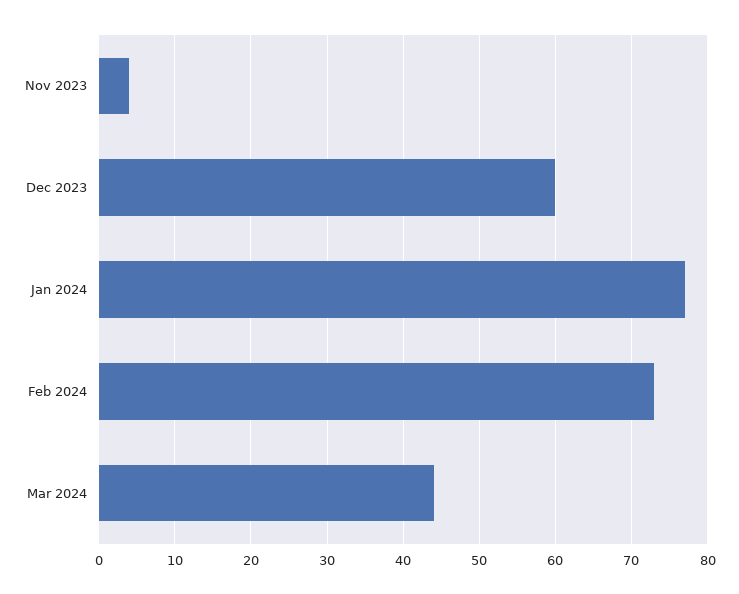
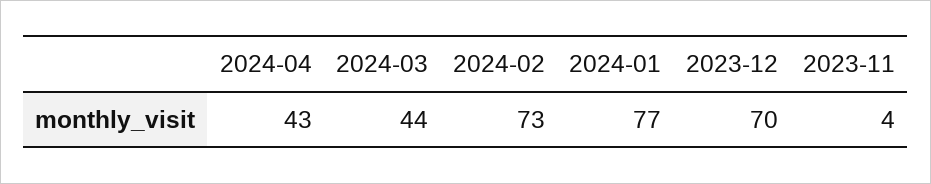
  {
    "Nov 2023": 4,
-   "Dec 2023": 60,
+   "Dec 2023": 70,
    "Jan 2024": 77,
    "Feb 2024": 73,
-   "Mar 2024": 44
+   "Mar 2024": 44,
+   "2024-04": 43
  }

